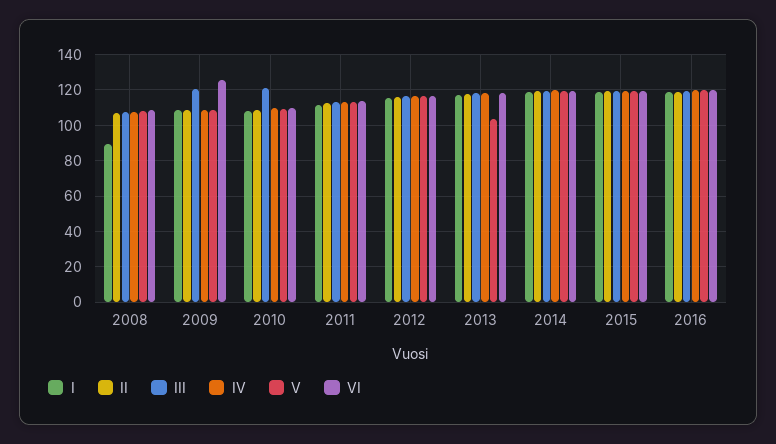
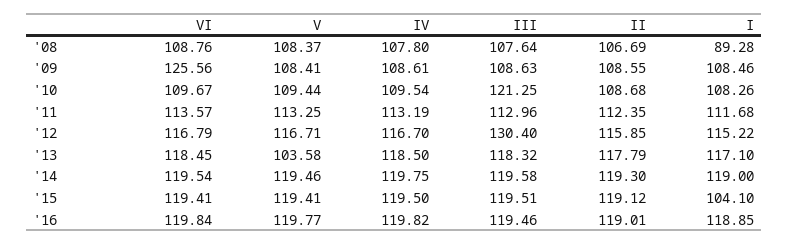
  {
    "I": {
      "2008": 89.28,
      "2009": 108.46,
      "2010": 108.26,
      "2011": 111.68,
      "2012": 115.22,
      "2013": 117.1,
      "2014": 119,
-     "2015": 120,
+     "2015": 104.1,
      "2016": 118.85
    },
    "II": {
      "2008": 106.69,
      "2009": 108.55,
      "2010": 108.68,
      "2011": 112.35,
      "2012": 115.85,
      "2013": 117.79,
      "2014": 119.3,
      "2015": 119.12,
      "2016": 119.01
    },
    "III": {
      "2008": 107.64,
-     "2009": 120,
+     "2009": 108.63,
      "2010": 121.25,
      "2011": 112.96,
-     "2012": 115,
+     "2012": 130.4,
      "2013": 118.32,
      "2014": 119.58,
      "2015": 119.51,
      "2016": 119.46
    },
    "IV": {
      "2008": 107.8,
      "2009": 108.61,
      "2010": 109.54,
      "2011": 113.19,
      "2012": 116.7,
      "2013": 118.5,
      "2014": 119.75,
      "2015": 119.5,
      "2016": 119.82
    },
    "V": {
      "2008": 108.37,
      "2009": 108.41,
      "2010": 109.44,
      "2011": 113.25,
      "2012": 116.71,
      "2013": 103.58,
      "2014": 119.46,
      "2015": 119.41,
      "2016": 119.77
    },
    "VI": {
      "2008": 108.76,
      "2009": 125.56,
      "2010": 109.67,
      "2011": 113.57,
      "2012": 116.79,
      "2013": 118.45,
      "2014": 119.54,
      "2015": 119.41,
      "2016": 119.84
    }
  }

